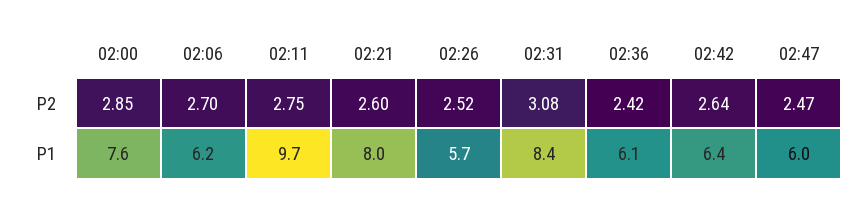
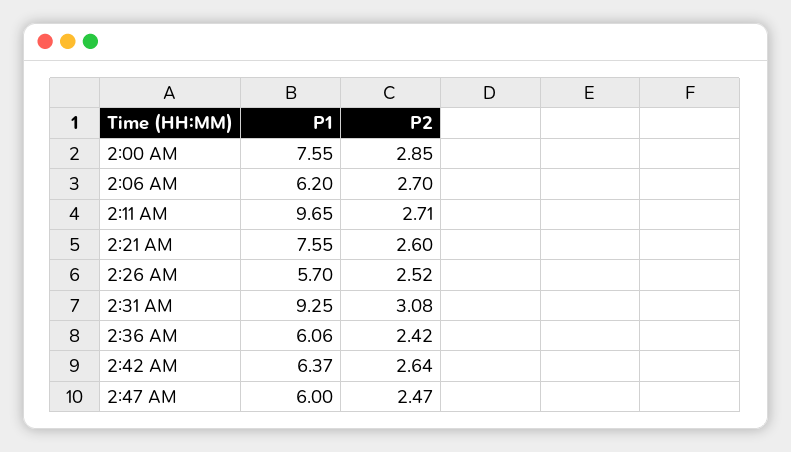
  {
    "02:00": {
      "P2": 2.85,
      "P1": 7.55
    },
    "02:06": {
      "P2": 2.7,
      "P1": 6.2
    },
    "02:11": {
-     "P2": 2.75,
+     "P2": 2.71,
      "P1": 9.65
    },
    "02:21": {
      "P2": 2.6,
-     "P1": 8
+     "P1": 7.55
    },
    "02:26": {
      "P2": 2.52,
      "P1": 5.7
    },
    "02:31": {
      "P2": 3.08,
-     "P1": 8.4
+     "P1": 9.25
    },
    "02:36": {
      "P2": 2.42,
      "P1": 6.06
    },
    "02:42": {
      "P2": 2.64,
      "P1": 6.37
    },
    "02:47": {
      "P2": 2.47,
      "P1": 6
    }
  }

